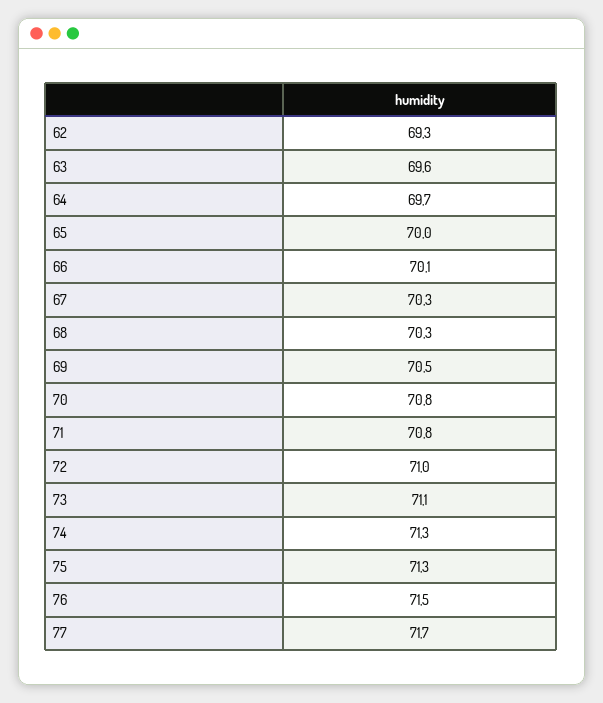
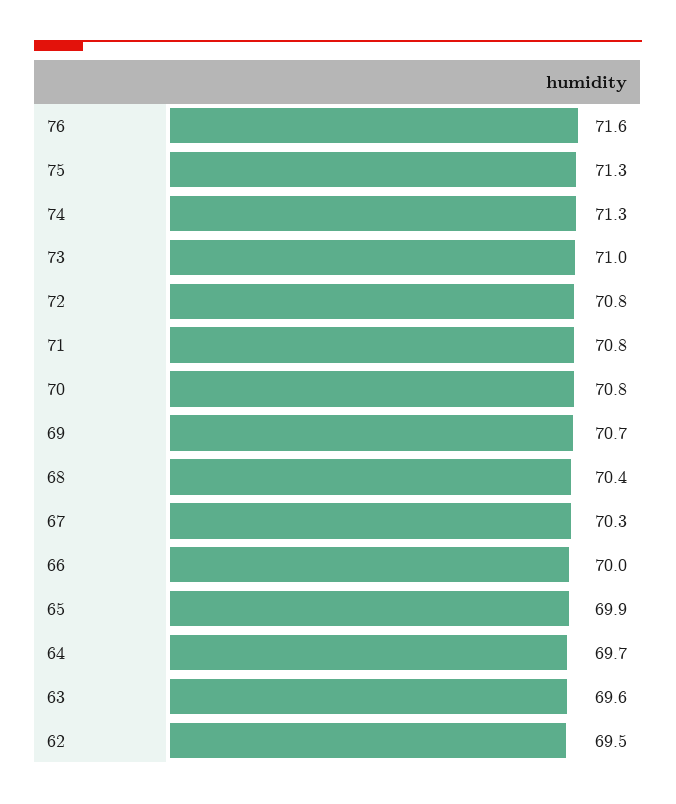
  {
-   "62": 69.3,
+   "62": 69.5,
    "63": 69.6,
    "64": 69.7,
-   "65": 70,
+   "65": 69.9,
-   "66": 70.1,
+   "66": 70,
    "67": 70.3,
-   "68": 70.3,
+   "68": 70.4,
-   "69": 70.5,
+   "69": 70.7,
    "70": 70.8,
    "71": 70.8,
-   "72": 71,
+   "72": 70.8,
-   "73": 71.1,
+   "73": 71,
    "74": 71.3,
    "75": 71.3,
-   "76": 71.5,
+   "76": 71.6
-   "77": 71.7
  }

